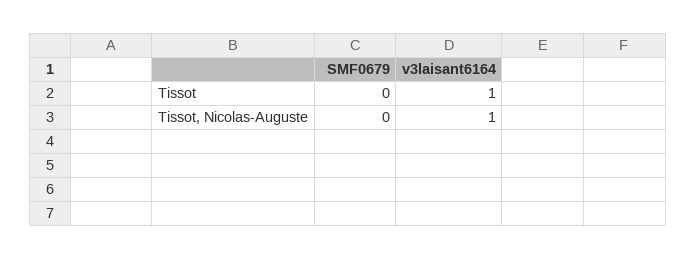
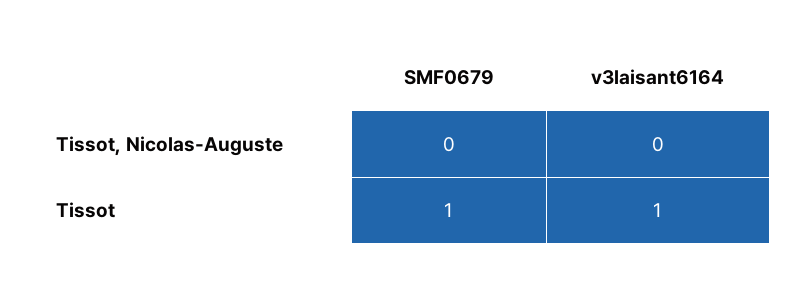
  {
    "SMF0679": {
-     "Tissot": 0,
+     "Tissot": 1,
      "Tissot, Nicolas-Auguste": 0
    },
    "v3laisant6164": {
      "Tissot": 1,
-     "Tissot, Nicolas-Auguste": 1
+     "Tissot, Nicolas-Auguste": 0
    }
  }

